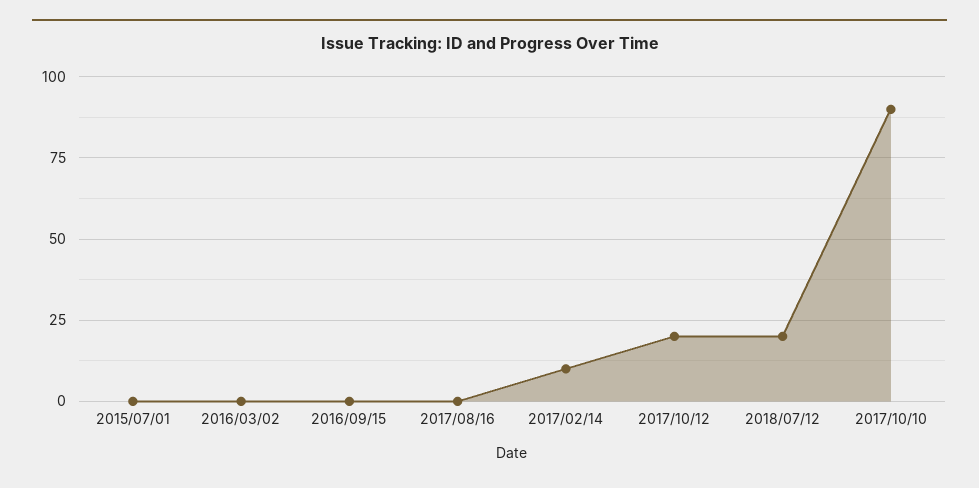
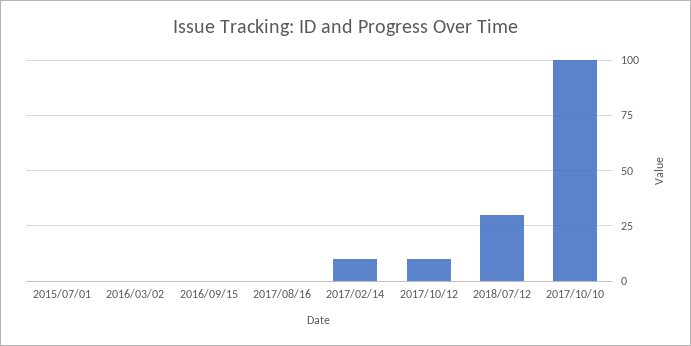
  {
    "2015/07/01": 0,
    "2016/03/02": 0,
    "2016/09/15": 0,
    "2017/08/16": 0,
    "2017/02/14": 10,
-   "2017/10/12": 20,
+   "2017/10/12": 10,
-   "2018/07/12": 20,
+   "2018/07/12": 30,
-   "2017/10/10": 90
+   "2017/10/10": 100
  }

